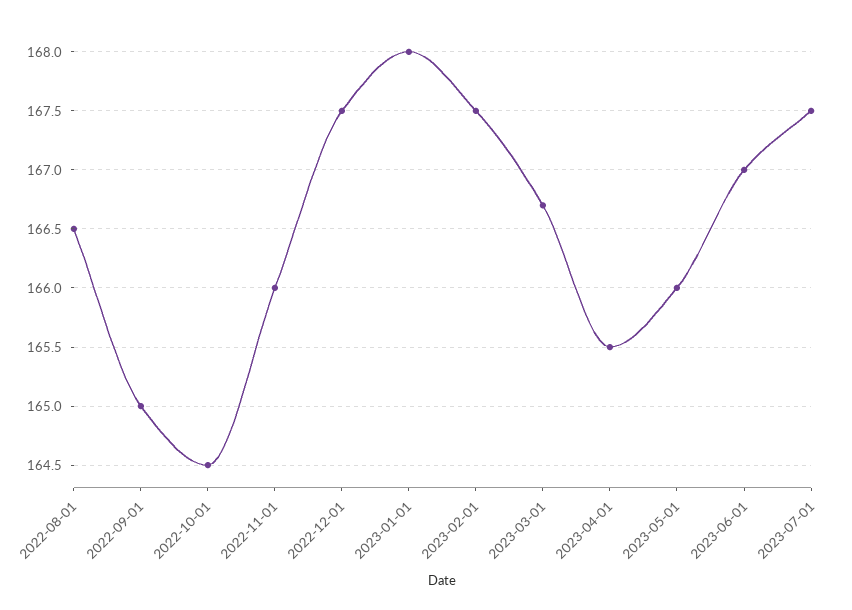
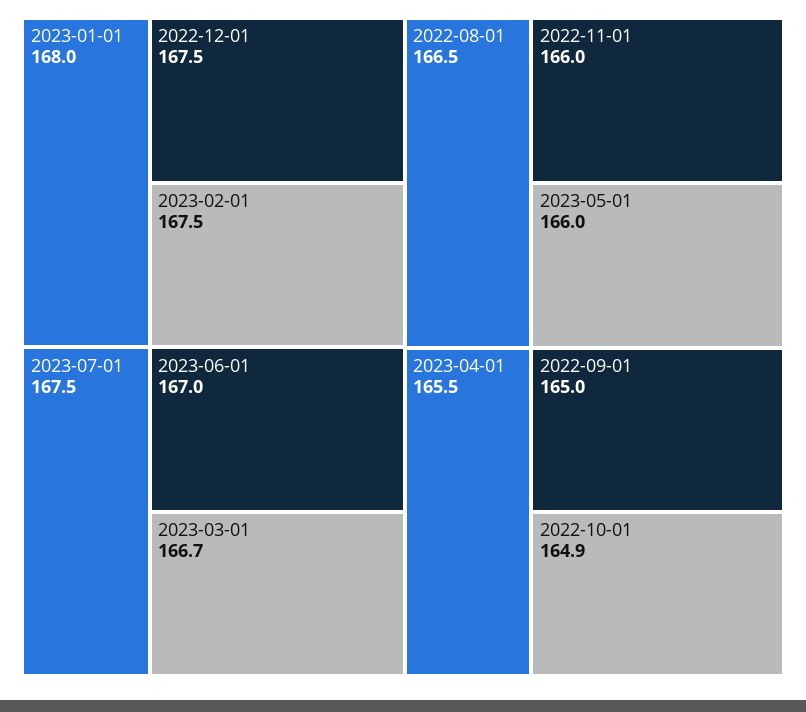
  {
    "2022-08-01": 166.5,
    "2022-09-01": 165,
-   "2022-10-01": 164.5,
+   "2022-10-01": 164.9,
    "2022-11-01": 166,
    "2022-12-01": 167.5,
    "2023-01-01": 168,
    "2023-02-01": 167.5,
    "2023-03-01": 166.7,
    "2023-04-01": 165.5,
    "2023-05-01": 166,
    "2023-06-01": 167,
    "2023-07-01": 167.5
  }

